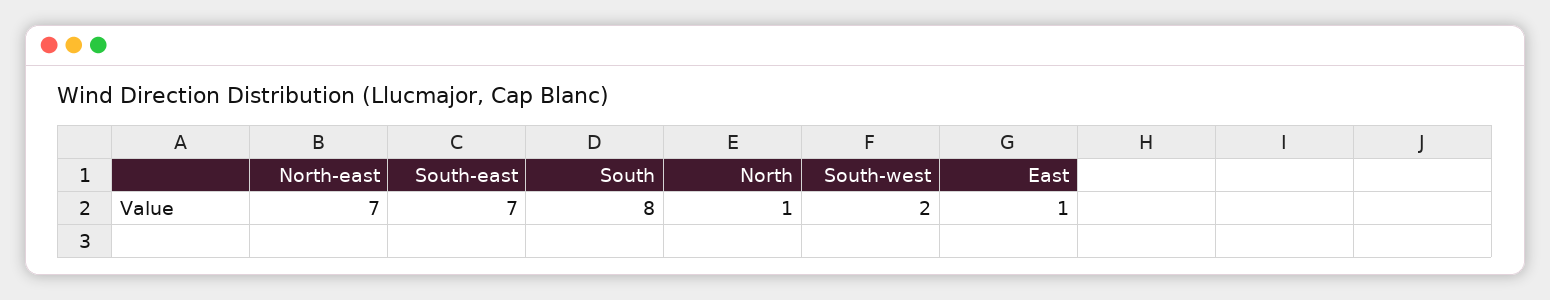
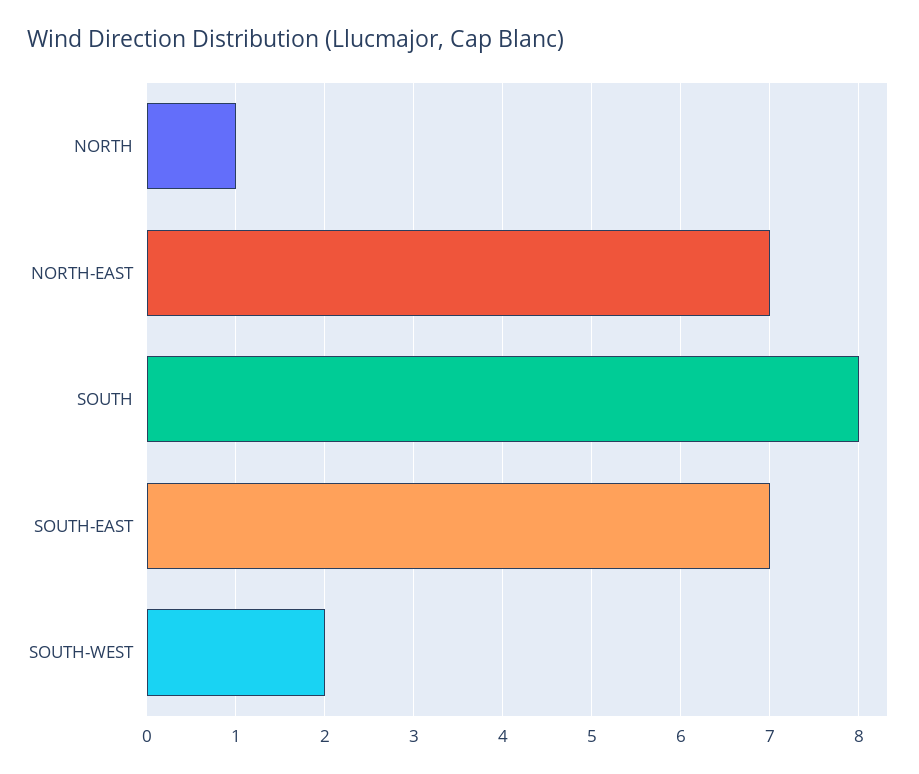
  {
    "North-east": 7,
    "South-east": 7,
    "South": 8,
    "North": 1,
-   "South-west": 2,
+   "South-west": 2
-   "East": 1
  }

